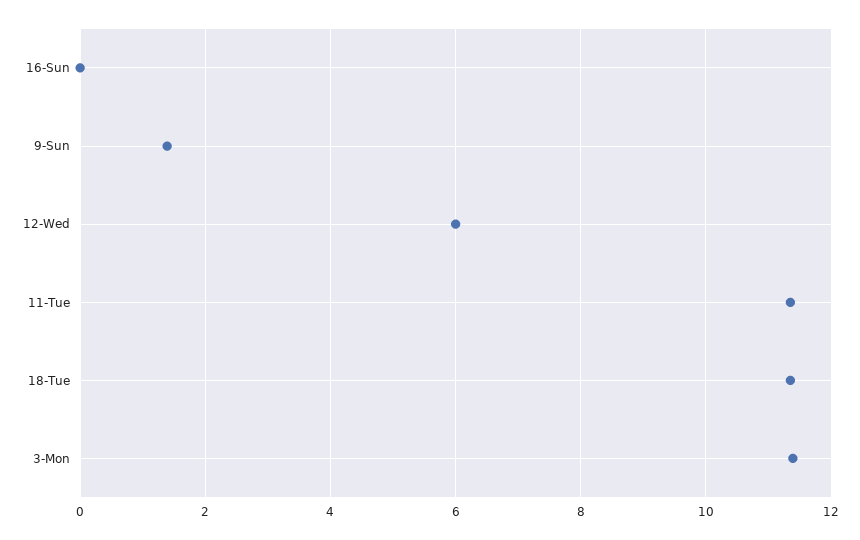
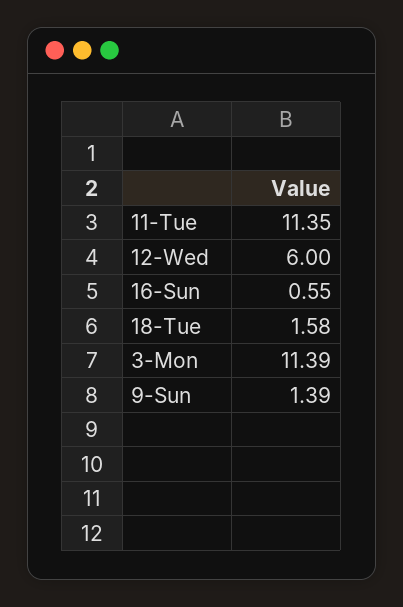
  {
-   "16-Sun": 0,
+   "16-Sun": 0.55,
    "9-Sun": 1.39,
    "12-Wed": 6,
    "11-Tue": 11.35,
-   "18-Tue": 11.4,
+   "18-Tue": 1.58,
    "3-Mon": 11.39
  }

